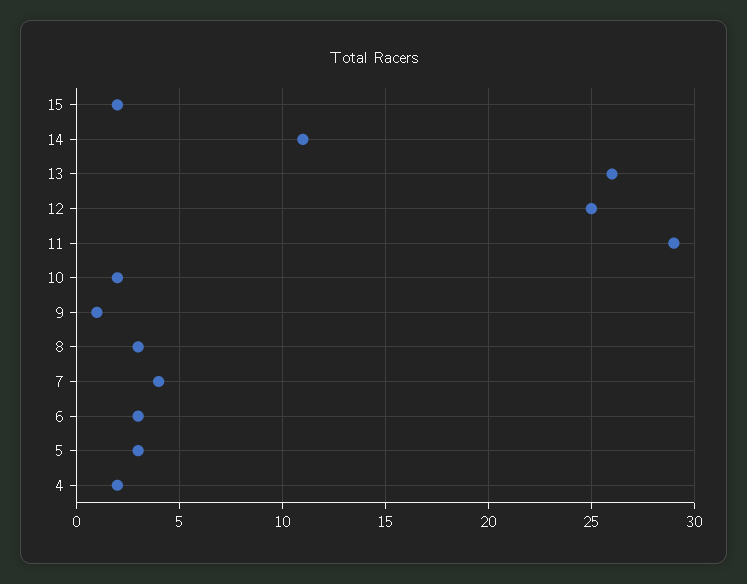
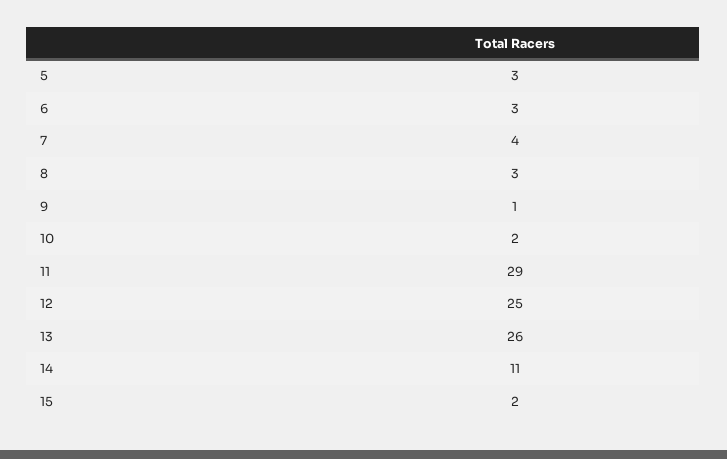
  {
    "15": 2,
    "14": 11,
    "13": 26,
    "12": 25,
    "11": 29,
    "10": 2,
    "9": 1,
    "8": 3,
    "7": 4,
    "6": 3,
-   "5": 3,
+   "5": 3
-   "4": 2
  }

